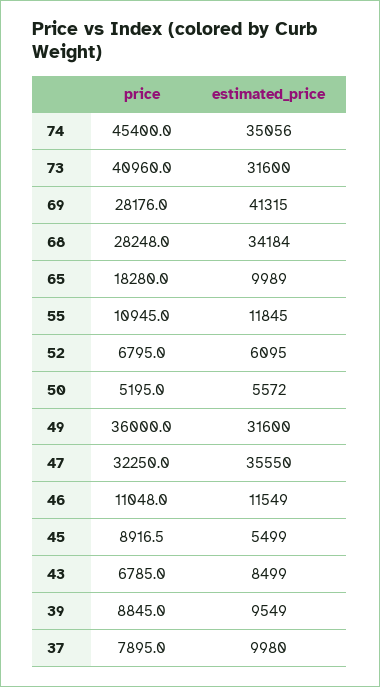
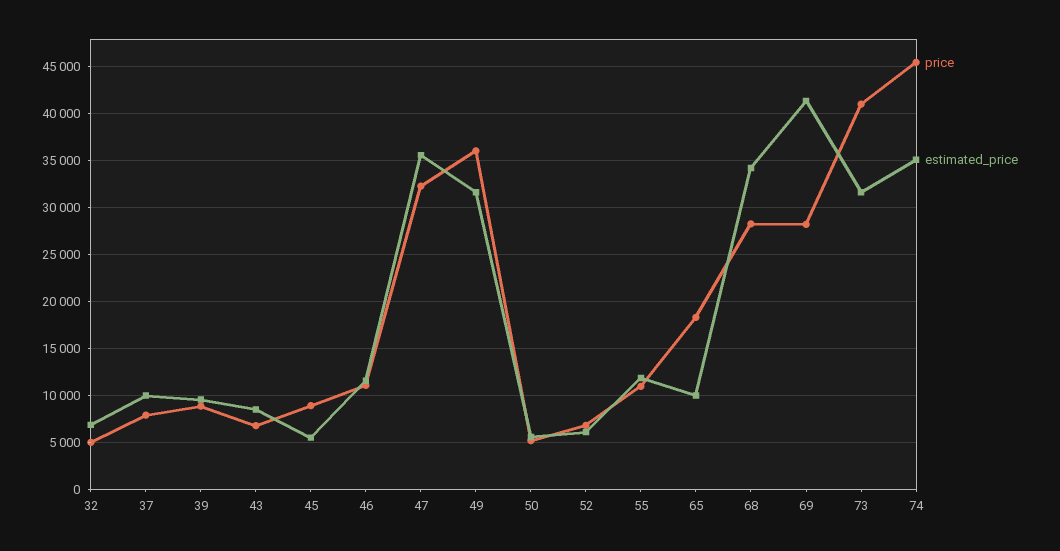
  {
    "price": {
      "74": 45400,
      "73": 40960,
      "69": 28176,
      "68": 28248,
      "65": 18280,
      "55": 10945,
      "52": 6795,
      "50": 5195,
      "49": 36000,
      "47": 32250,
      "46": 11048,
      "45": 8916.5,
      "43": 6785,
      "39": 8845,
-     "37": 7895
+     "37": 7895,
+     "32": 5000
    },
    "estimated_price": {
      "74": 35056,
      "73": 31600,
      "69": 41315,
      "68": 34184,
      "65": 9989,
      "55": 11845,
      "52": 6095,
      "50": 5572,
      "49": 31600,
      "47": 35550,
      "46": 11549,
      "45": 5499,
      "43": 8499,
      "39": 9549,
-     "37": 9980
+     "37": 9980,
+     "32": 7000
    }
  }

